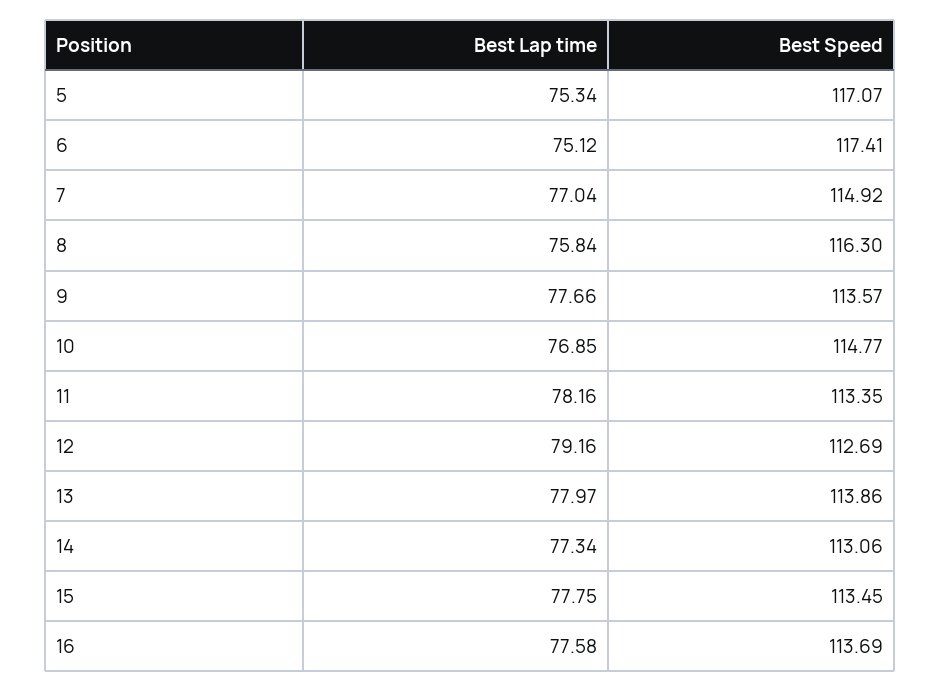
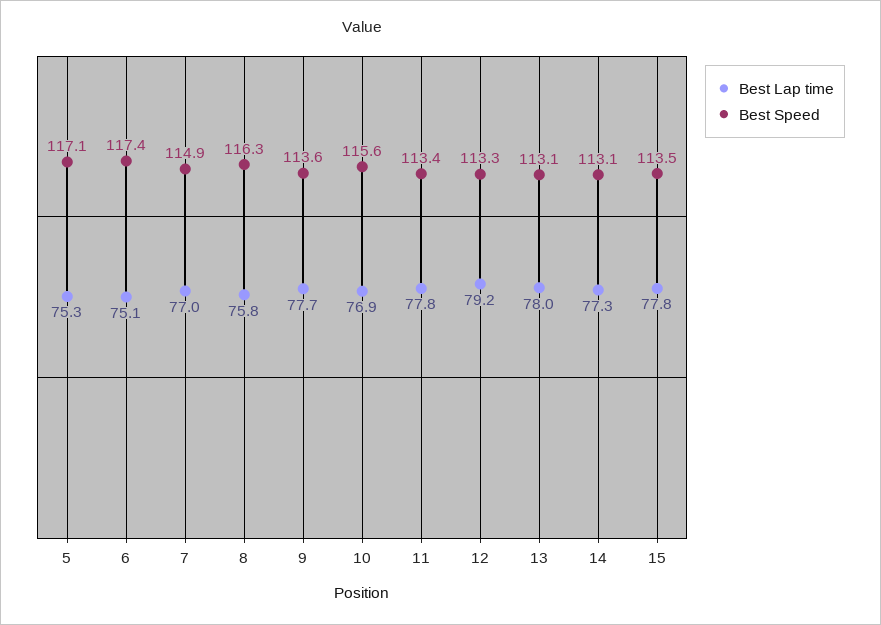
  {
    "Best Lap time": {
      "5": 75.34,
      "6": 75.12,
      "7": 77.04,
      "8": 75.84,
      "9": 77.66,
      "10": 76.85,
-     "11": 78.16,
+     "11": 77.8,
      "12": 79.16,
      "13": 77.97,
      "14": 77.34,
-     "15": 77.75,
+     "15": 77.75
-     "16": 77.58
    },
    "Best Speed": {
      "5": 117.07,
      "6": 117.41,
      "7": 114.92,
      "8": 116.3,
      "9": 113.57,
-     "10": 114.77,
+     "10": 115.6,
      "11": 113.35,
-     "12": 112.69,
+     "12": 113.3,
-     "13": 113.86,
+     "13": 113.1,
      "14": 113.06,
-     "15": 113.45,
+     "15": 113.45
-     "16": 113.69
    }
  }

